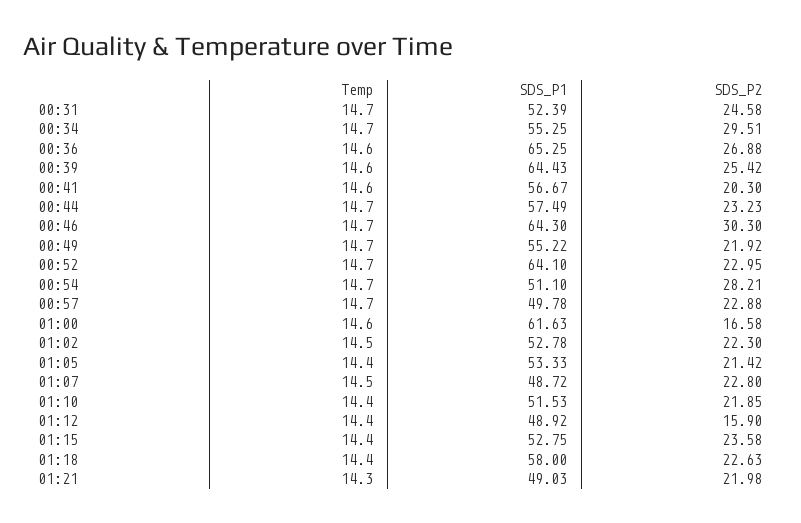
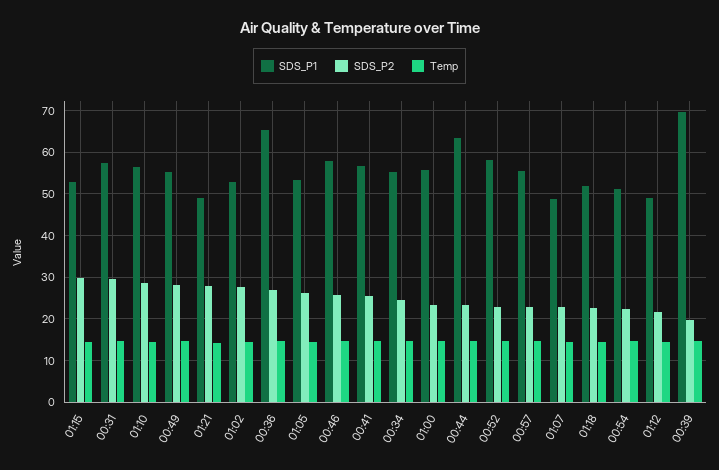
  {
    "Temp": {
      "00:31": 14.7,
      "00:34": 14.7,
      "00:36": 14.6,
      "00:39": 14.6,
      "00:41": 14.6,
      "00:44": 14.7,
      "00:46": 14.7,
      "00:49": 14.7,
      "00:52": 14.7,
      "00:54": 14.7,
      "00:57": 14.7,
      "01:00": 14.6,
      "01:02": 14.5,
      "01:05": 14.4,
      "01:07": 14.5,
      "01:10": 14.4,
      "01:12": 14.4,
      "01:15": 14.4,
      "01:18": 14.4,
      "01:21": 14.3
    },
    "SDS_P1": {
-     "00:31": 52.39,
+     "00:31": 58,
      "00:34": 55.25,
      "00:36": 65.25,
-     "00:39": 64.43,
+     "00:39": 70,
      "00:41": 56.67,
-     "00:44": 57.49,
+     "00:44": 64,
-     "00:46": 64.3,
+     "00:46": 58,
      "00:49": 55.22,
-     "00:52": 64.1,
+     "00:52": 58,
      "00:54": 51.1,
-     "00:57": 49.78,
+     "00:57": 56,
-     "01:00": 61.63,
+     "01:00": 56,
      "01:02": 52.78,
      "01:05": 53.33,
      "01:07": 48.72,
-     "01:10": 51.53,
+     "01:10": 56,
      "01:12": 48.92,
      "01:15": 52.75,
-     "01:18": 58,
+     "01:18": 52,
      "01:21": 49.03
    },
    "SDS_P2": {
-     "00:31": 24.58,
+     "00:31": 30,
-     "00:34": 29.51,
+     "00:34": 24,
      "00:36": 26.88,
-     "00:39": 25.42,
+     "00:39": 20,
-     "00:41": 20.3,
+     "00:41": 26,
      "00:44": 23.23,
-     "00:46": 30.3,
+     "00:46": 26,
-     "00:49": 21.92,
+     "00:49": 28,
      "00:52": 22.95,
-     "00:54": 28.21,
+     "00:54": 22,
      "00:57": 22.88,
-     "01:00": 16.58,
+     "01:00": 24,
-     "01:02": 22.3,
+     "01:02": 28,
-     "01:05": 21.42,
+     "01:05": 26,
      "01:07": 22.8,
-     "01:10": 21.85,
+     "01:10": 28,
-     "01:12": 15.9,
+     "01:12": 22,
-     "01:15": 23.58,
+     "01:15": 30,
      "01:18": 22.63,
-     "01:21": 21.98
+     "01:21": 28
    }
  }

